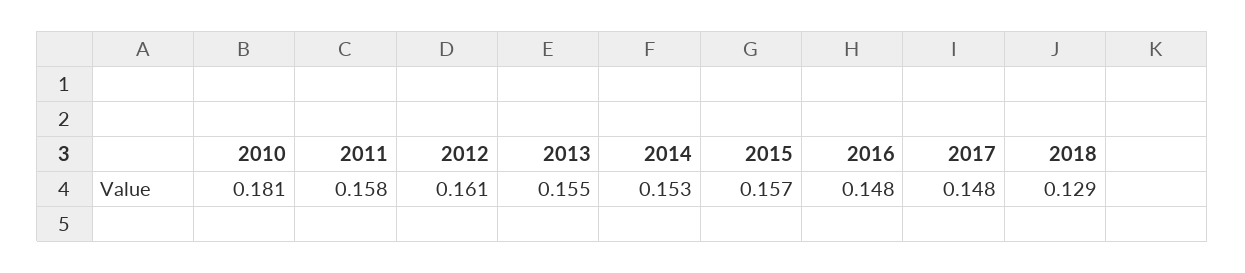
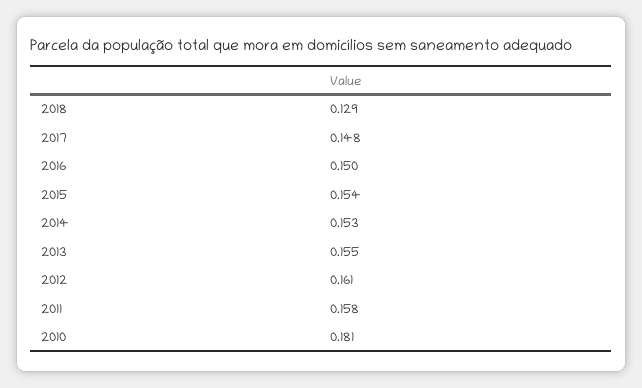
  {
    "2010": 0.181,
    "2011": 0.158,
    "2012": 0.161,
    "2013": 0.155,
    "2014": 0.153,
-   "2015": 0.157,
+   "2015": 0.154,
-   "2016": 0.148,
+   "2016": 0.15,
    "2017": 0.148,
    "2018": 0.129
  }

